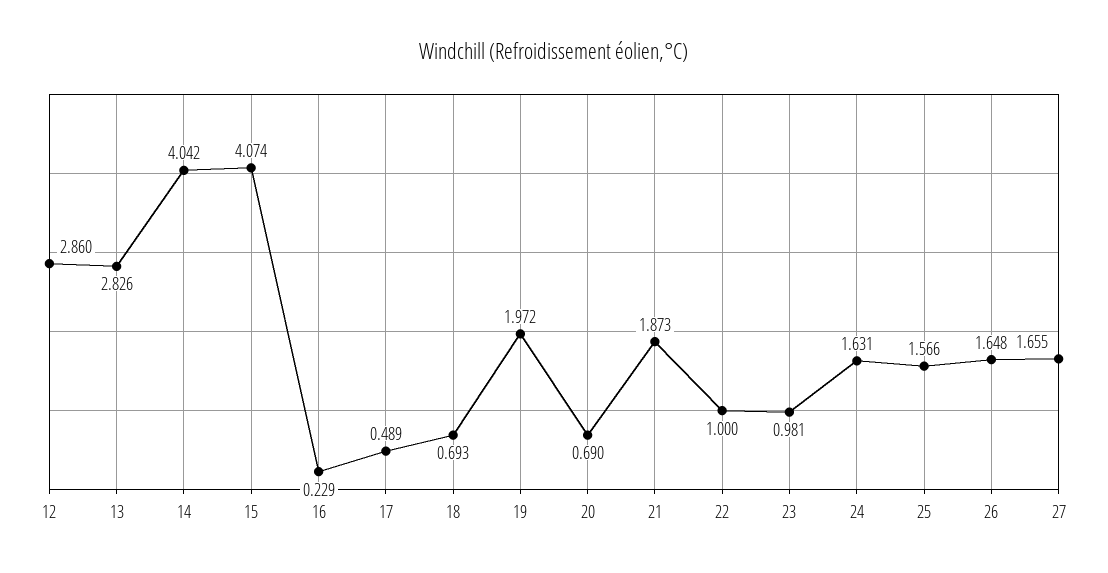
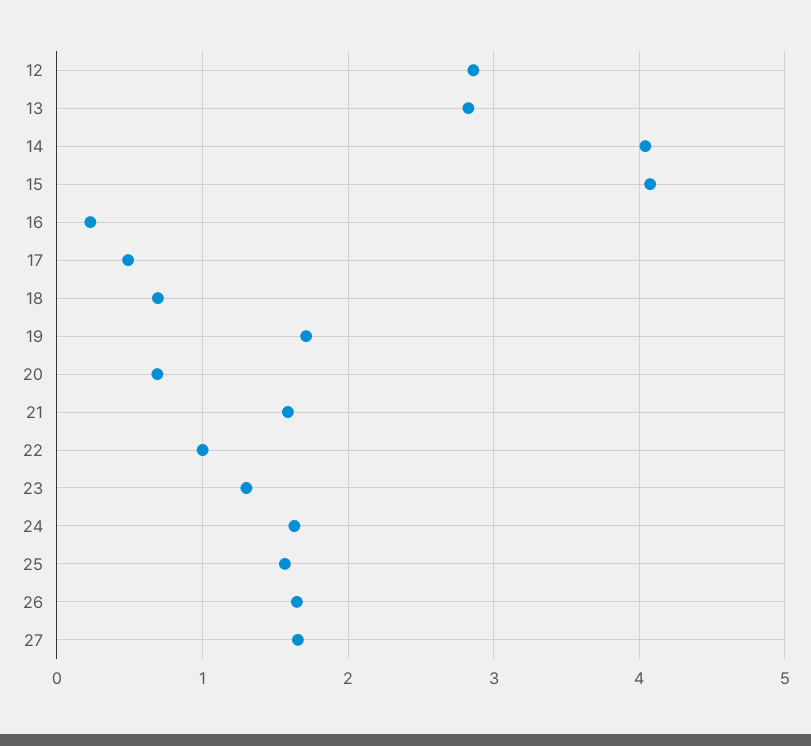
  {
    "12": 2.86,
    "13": 2.826,
    "14": 4.042,
    "15": 4.074,
    "16": 0.229,
    "17": 0.489,
    "18": 0.693,
-   "19": 1.972,
+   "19": 1.7,
    "20": 0.69,
-   "21": 1.873,
+   "21": 1.6,
    "22": 1,
-   "23": 0.981,
+   "23": 1.3,
    "24": 1.631,
    "25": 1.566,
    "26": 1.648,
    "27": 1.655
  }

